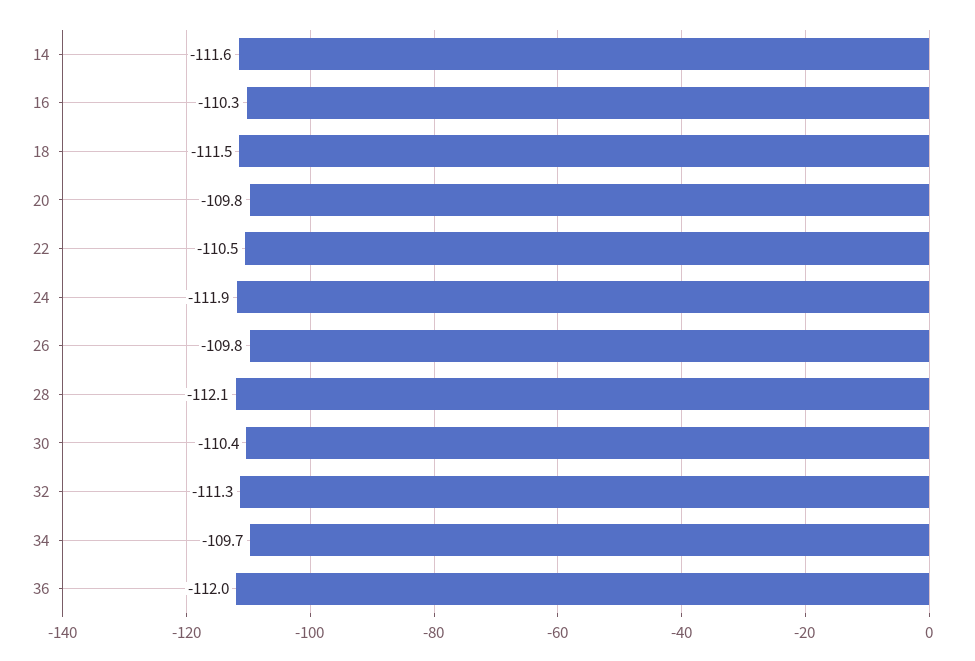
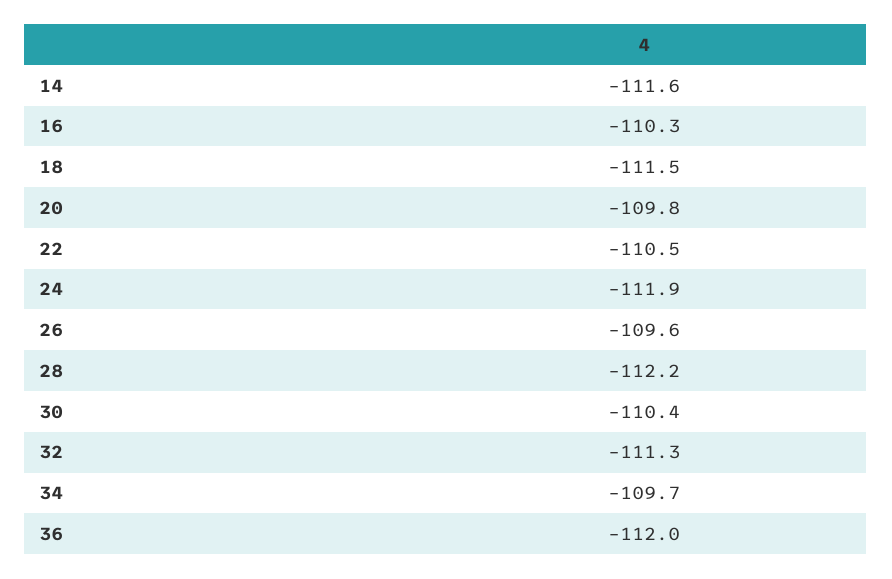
  {
    "14": -111.6,
    "16": -110.3,
    "18": -111.5,
    "20": -109.8,
    "22": -110.5,
    "24": -111.9,
-   "26": -109.8,
+   "26": -109.6,
-   "28": -112.1,
+   "28": -112.2,
    "30": -110.4,
    "32": -111.3,
    "34": -109.7,
    "36": -112
  }

